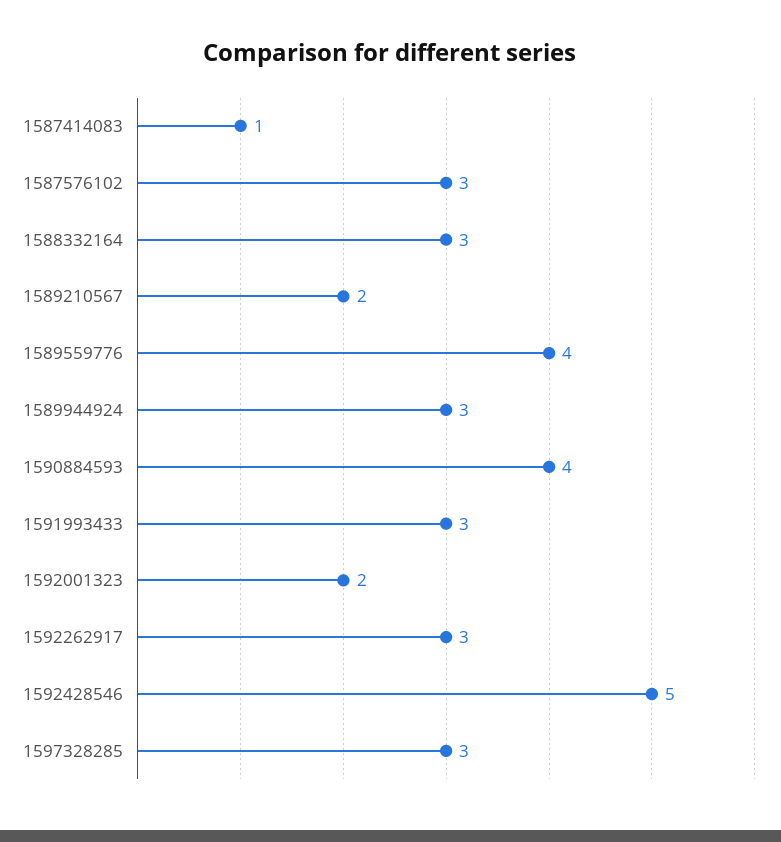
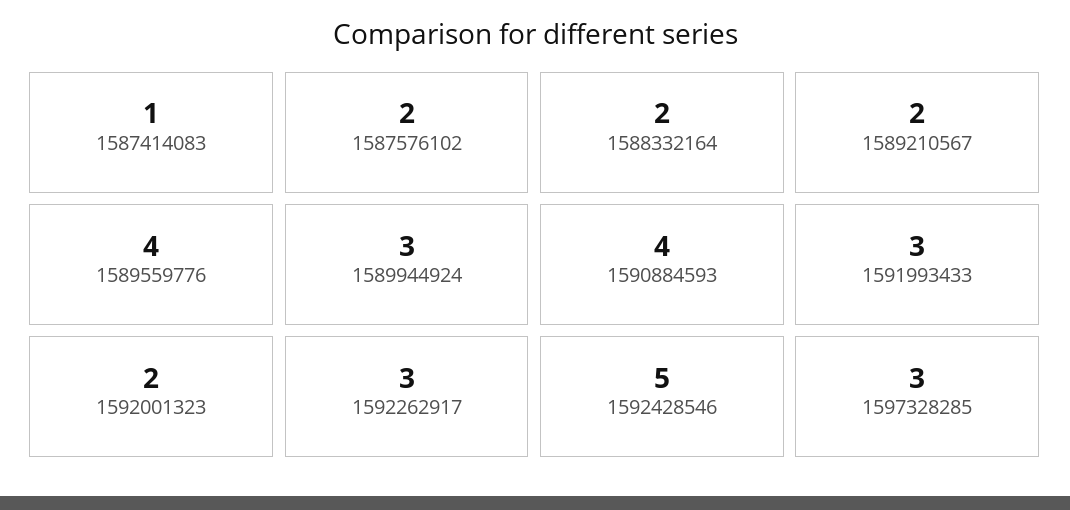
  {
    "1587414083": 1,
-   "1587576102": 3,
+   "1587576102": 2,
-   "1588332164": 3,
+   "1588332164": 2,
    "1589210567": 2,
    "1589559776": 4,
    "1589944924": 3,
    "1590884593": 4,
    "1591993433": 3,
    "1592001323": 2,
    "1592262917": 3,
    "1592428546": 5,
    "1597328285": 3
  }

